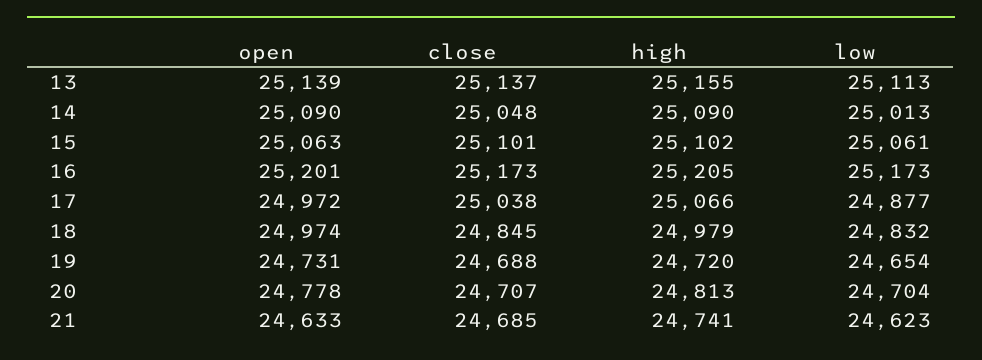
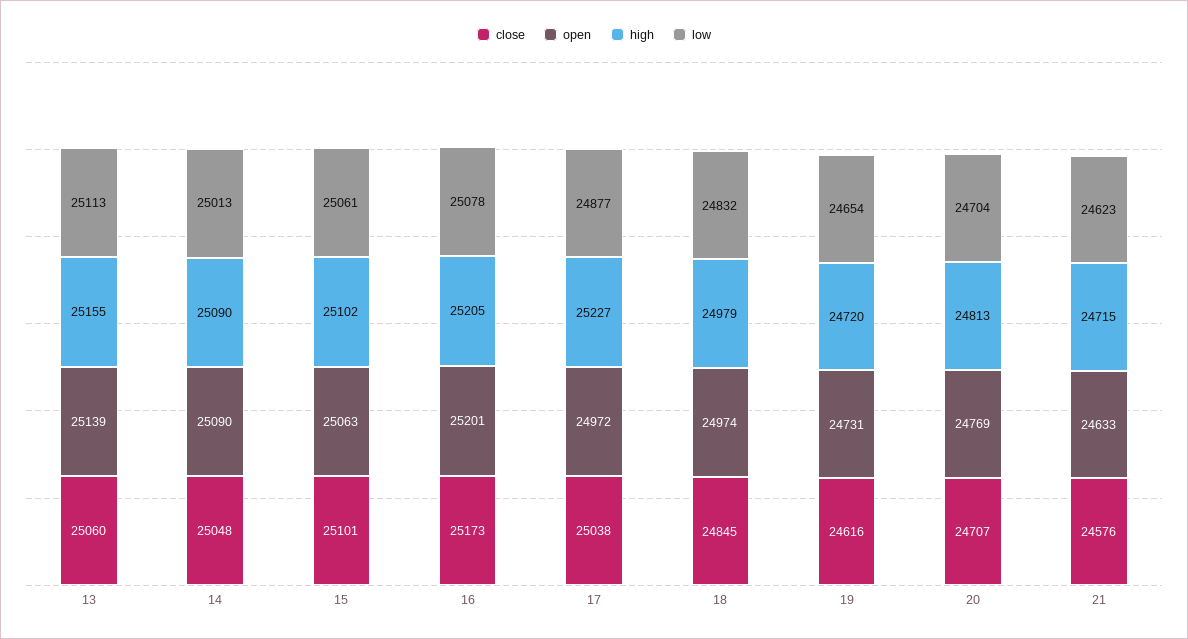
  {
    "open": {
      "13": 25139,
      "14": 25090,
      "15": 25063,
      "16": 25201,
      "17": 24972,
      "18": 24974,
      "19": 24731,
-     "20": 24778,
+     "20": 24769,
      "21": 24633
    },
    "close": {
-     "13": 25137,
+     "13": 25060,
      "14": 25048,
      "15": 25101,
      "16": 25173,
      "17": 25038,
      "18": 24845,
-     "19": 24688,
+     "19": 24616,
      "20": 24707,
-     "21": 24685
+     "21": 24576
    },
    "high": {
      "13": 25155,
      "14": 25090,
      "15": 25102,
      "16": 25205,
-     "17": 25066,
+     "17": 25227,
      "18": 24979,
      "19": 24720,
      "20": 24813,
-     "21": 24741
+     "21": 24715
    },
    "low": {
      "13": 25113,
      "14": 25013,
      "15": 25061,
-     "16": 25173,
+     "16": 25078,
      "17": 24877,
      "18": 24832,
      "19": 24654,
      "20": 24704,
      "21": 24623
    }
  }

